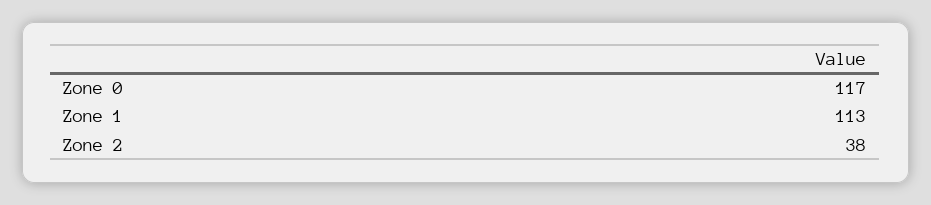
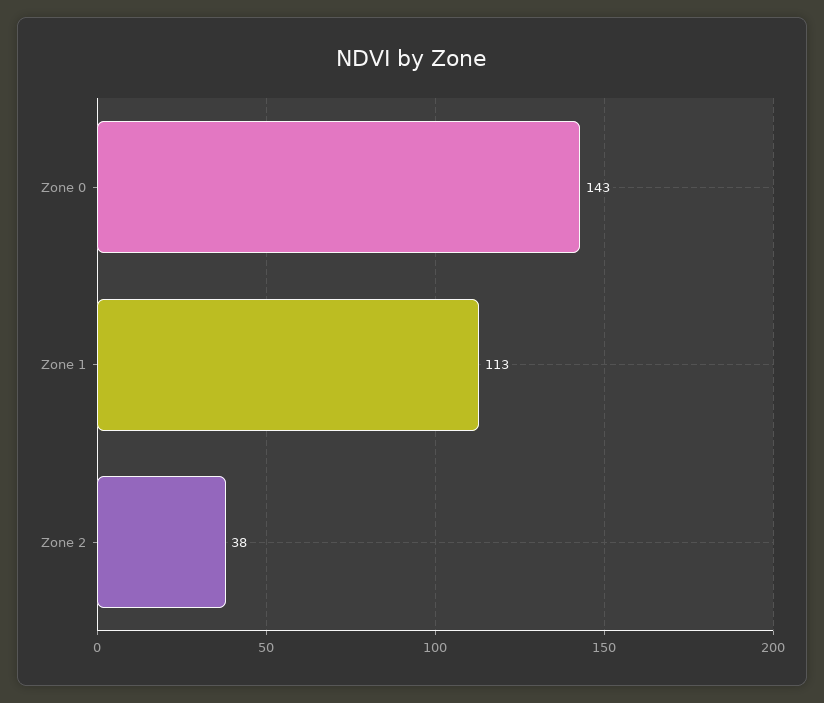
  {
-   "Zone 0": 117,
+   "Zone 0": 143,
    "Zone 1": 113,
    "Zone 2": 38
  }

